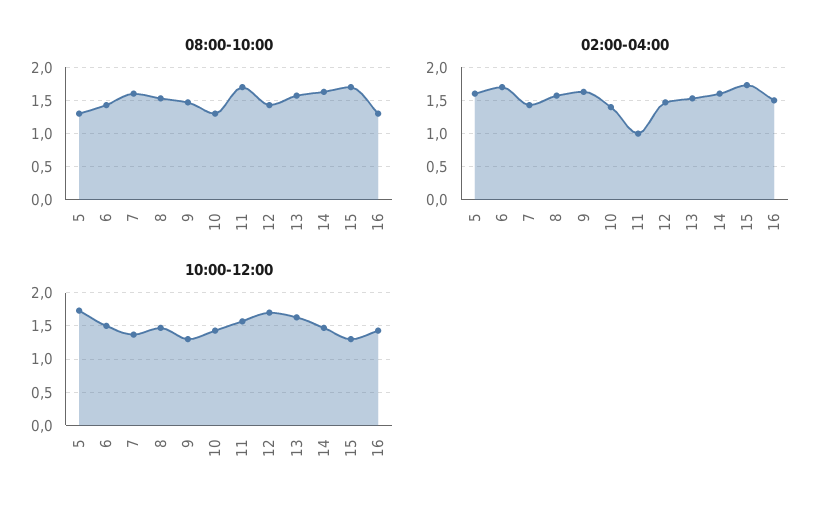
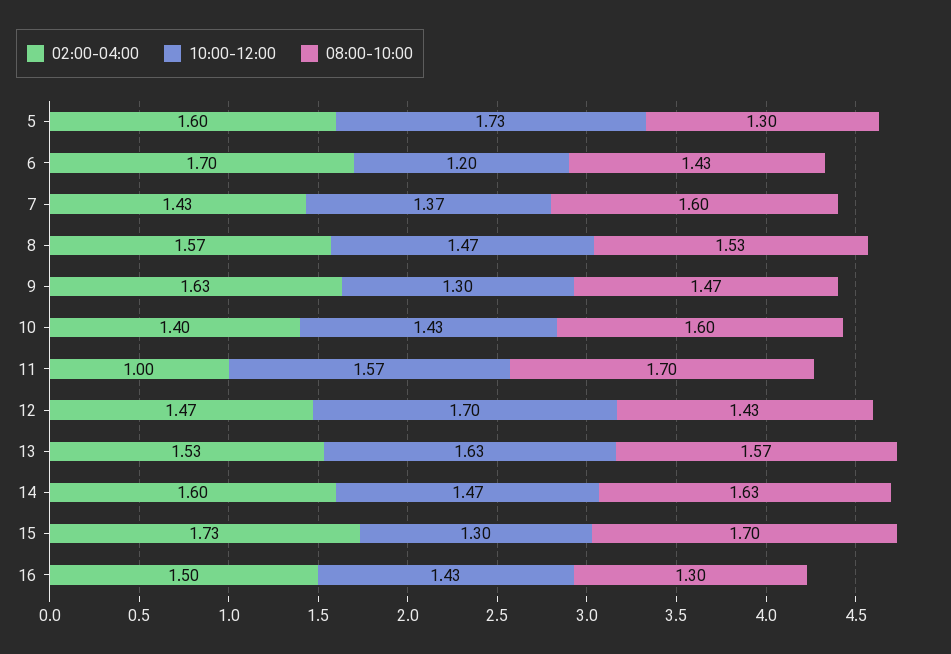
  {
    "08:00-10:00": {
      "5": 1.3,
      "6": 1.43,
      "7": 1.6,
      "8": 1.53,
      "9": 1.47,
-     "10": 1.3,
+     "10": 1.6,
      "11": 1.7,
      "12": 1.43,
      "13": 1.57,
      "14": 1.63,
      "15": 1.7,
      "16": 1.3
    },
    "02:00-04:00": {
      "5": 1.6,
      "6": 1.7,
      "7": 1.43,
      "8": 1.57,
      "9": 1.63,
      "10": 1.4,
      "11": 1,
      "12": 1.47,
      "13": 1.53,
      "14": 1.6,
      "15": 1.73,
      "16": 1.5
    },
    "10:00-12:00": {
      "5": 1.73,
-     "6": 1.5,
+     "6": 1.2,
      "7": 1.37,
      "8": 1.47,
      "9": 1.3,
      "10": 1.43,
      "11": 1.57,
      "12": 1.7,
      "13": 1.63,
      "14": 1.47,
      "15": 1.3,
      "16": 1.43
    }
  }

